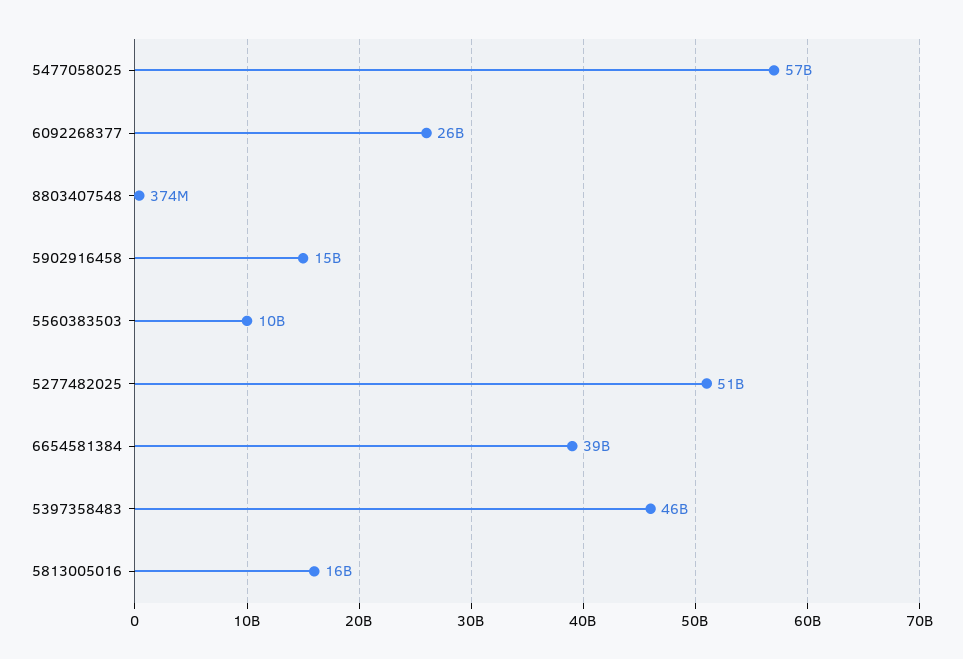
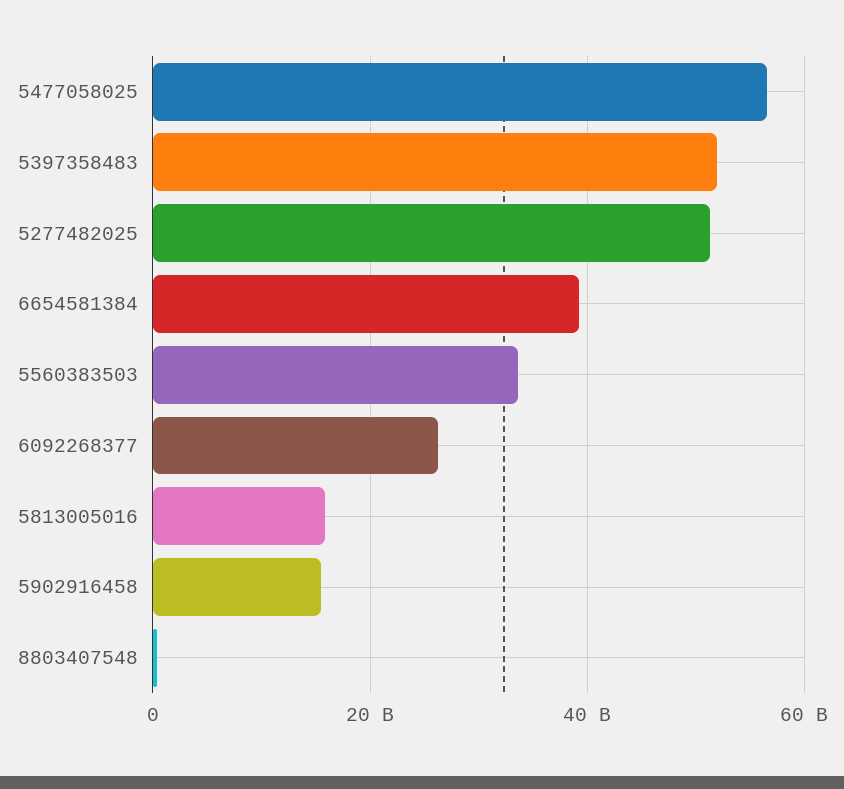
  {
    "5477058025": 57000000000,
    "6092268377": 26000000000,
    "8803407548": 374000000,
    "5902916458": 15000000000,
-   "5560383503": 10000000000,
+   "5560383503": 34000000000,
    "5277482025": 51000000000,
    "6654581384": 39000000000,
-   "5397358483": 46000000000,
+   "5397358483": 52000000000,
    "5813005016": 16000000000
  }

